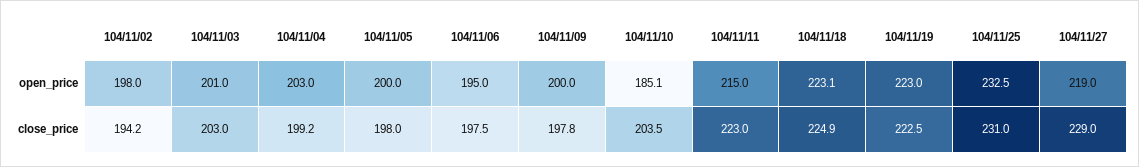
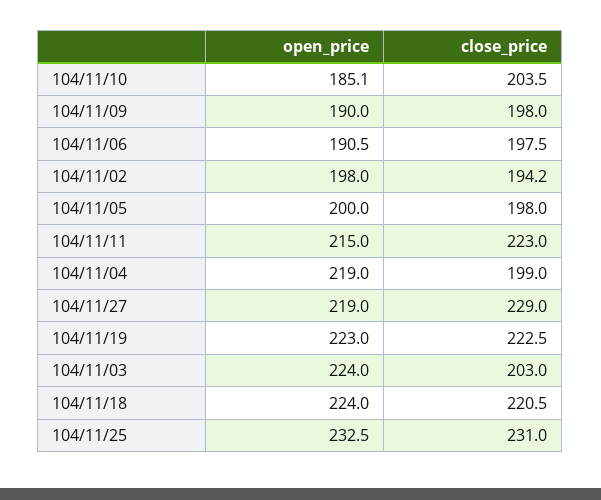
  {
    "104/11/02": {
      "open_price": 198,
      "close_price": 194.2
    },
    "104/11/03": {
-     "open_price": 201,
+     "open_price": 224,
      "close_price": 203
    },
    "104/11/04": {
-     "open_price": 203,
+     "open_price": 219,
-     "close_price": 199.2
+     "close_price": 199
    },
    "104/11/05": {
      "open_price": 200,
      "close_price": 198
    },
    "104/11/06": {
-     "open_price": 195,
+     "open_price": 190.5,
      "close_price": 197.5
    },
    "104/11/09": {
-     "open_price": 200,
+     "open_price": 190,
-     "close_price": 197.8
+     "close_price": 198
    },
    "104/11/10": {
      "open_price": 185.1,
      "close_price": 203.5
    },
    "104/11/11": {
      "open_price": 215,
      "close_price": 223
    },
    "104/11/18": {
-     "open_price": 223.1,
+     "open_price": 224,
-     "close_price": 224.9
+     "close_price": 220.5
    },
    "104/11/19": {
      "open_price": 223,
      "close_price": 222.5
    },
    "104/11/25": {
      "open_price": 232.5,
      "close_price": 231
    },
    "104/11/27": {
      "open_price": 219,
      "close_price": 229
    }
  }

